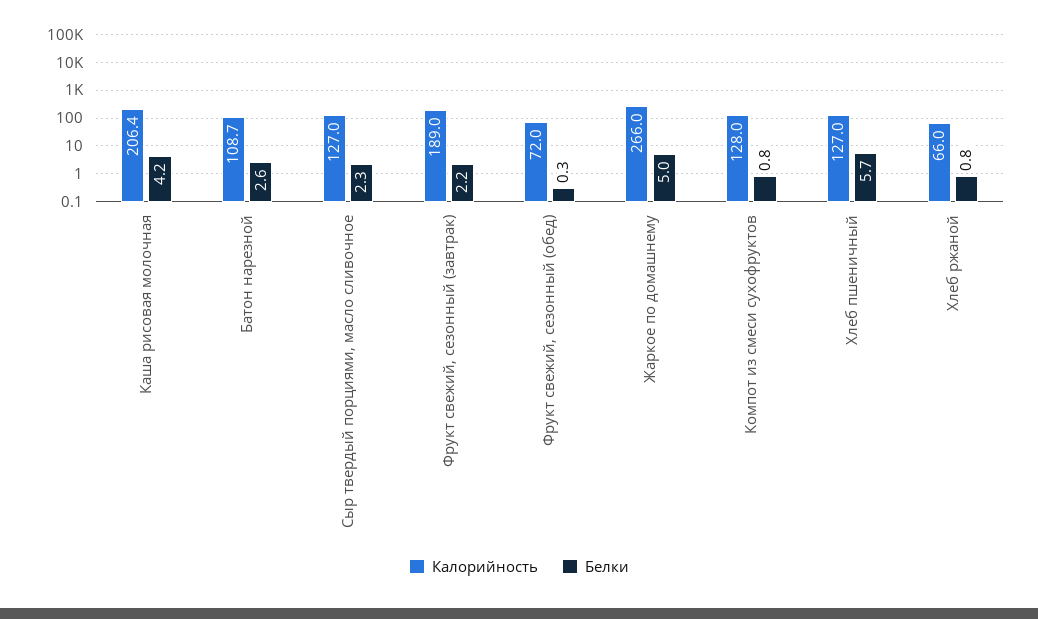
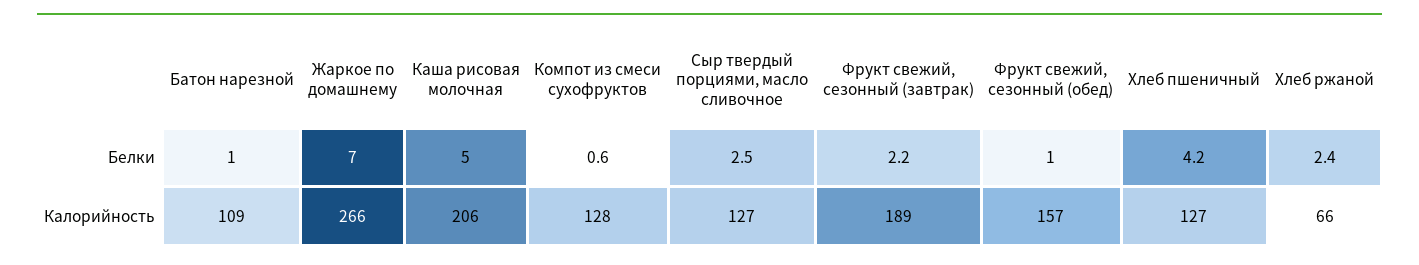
  {
    "Калорийность": {
      "Каша рисовая молочная": 206.4,
      "Батон нарезной": 108.7,
      "Сыр твердый порциями, масло сливочное": 127,
      "Фрукт свежий, сезонный (завтрак)": 189,
-     "Фрукт свежий, сезонный (обед)": 72,
+     "Фрукт свежий, сезонный (обед)": 157,
      "Жаркое по домашнему": 266,
      "Компот из смеси сухофруктов": 128,
      "Хлеб пшеничный": 127,
      "Хлеб ржаной": 66
    },
    "Белки": {
-     "Каша рисовая молочная": 4.2,
+     "Каша рисовая молочная": 5,
-     "Батон нарезной": 2.6,
+     "Батон нарезной": 1,
-     "Сыр твердый порциями, масло сливочное": 2.3,
+     "Сыр твердый порциями, масло сливочное": 2.5,
      "Фрукт свежий, сезонный (завтрак)": 2.2,
-     "Фрукт свежий, сезонный (обед)": 0.3,
+     "Фрукт свежий, сезонный (обед)": 1,
-     "Жаркое по домашнему": 5,
+     "Жаркое по домашнему": 7,
-     "Компот из смеси сухофруктов": 0.8,
+     "Компот из смеси сухофруктов": 0.6,
-     "Хлеб пшеничный": 5.7,
+     "Хлеб пшеничный": 4.2,
-     "Хлеб ржаной": 0.8
+     "Хлеб ржаной": 2.4
    }
  }

